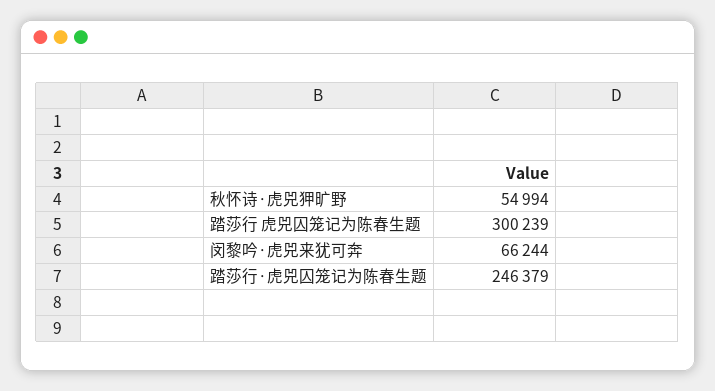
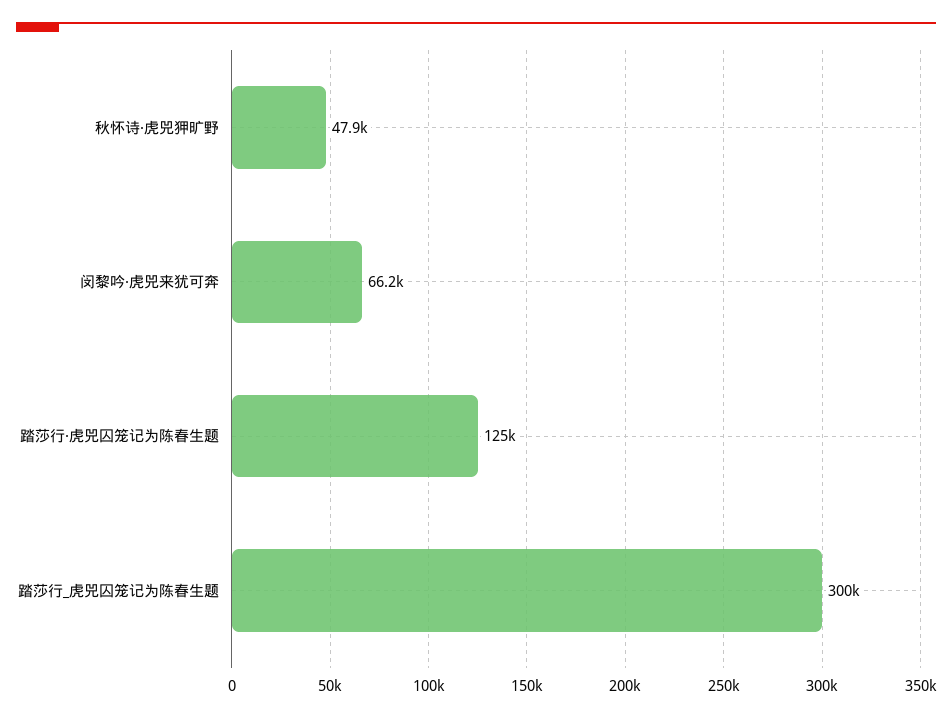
  {
-   "秋怀诗·虎兕狎旷野": 54994,
+   "秋怀诗·虎兕狎旷野": 47900,
    "踏莎行 虎兕囚笼记为陈春生题": 300239,
    "闵黎吟·虎兕来犹可奔": 66244,
-   "踏莎行·虎兕囚笼记为陈春生题": 246379
+   "踏莎行·虎兕囚笼记为陈春生题": 125000
  }

